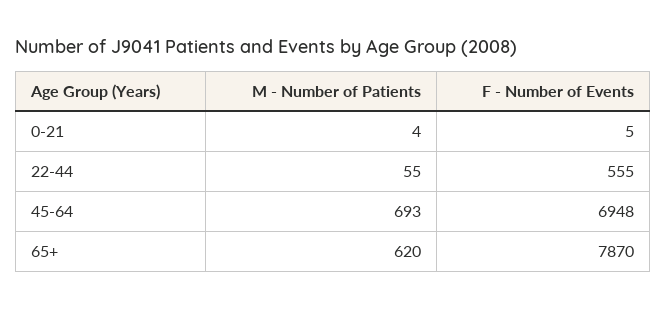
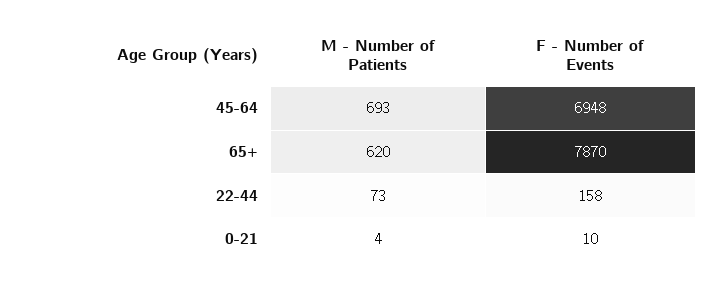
  {
    "M - Number of Patients": {
      "0-21": 4,
-     "22-44": 55,
+     "22-44": 73,
      "45-64": 693,
      "65+": 620
    },
    "F - Number of Events": {
-     "0-21": 5,
+     "0-21": 10,
-     "22-44": 555,
+     "22-44": 158,
      "45-64": 6948,
      "65+": 7870
    }
  }

